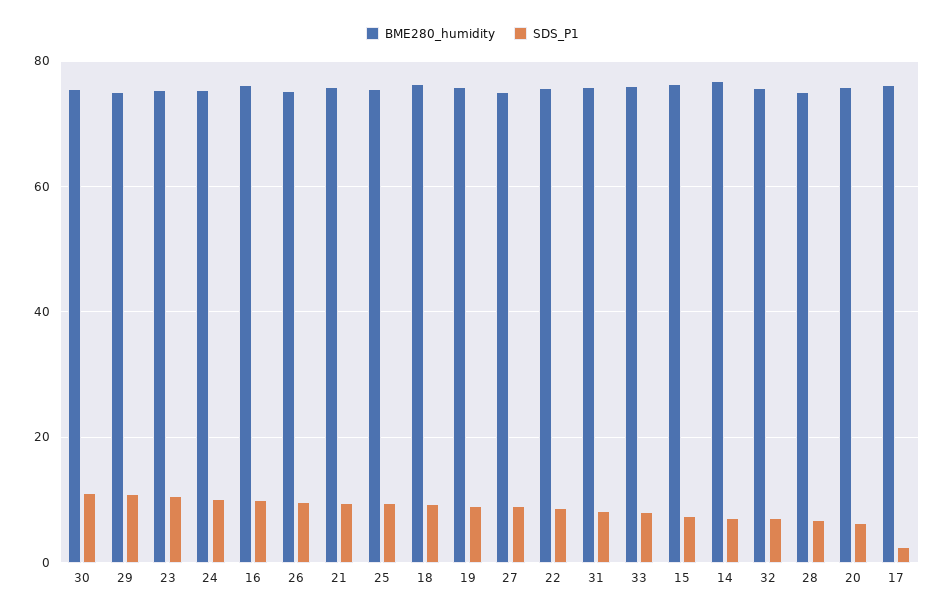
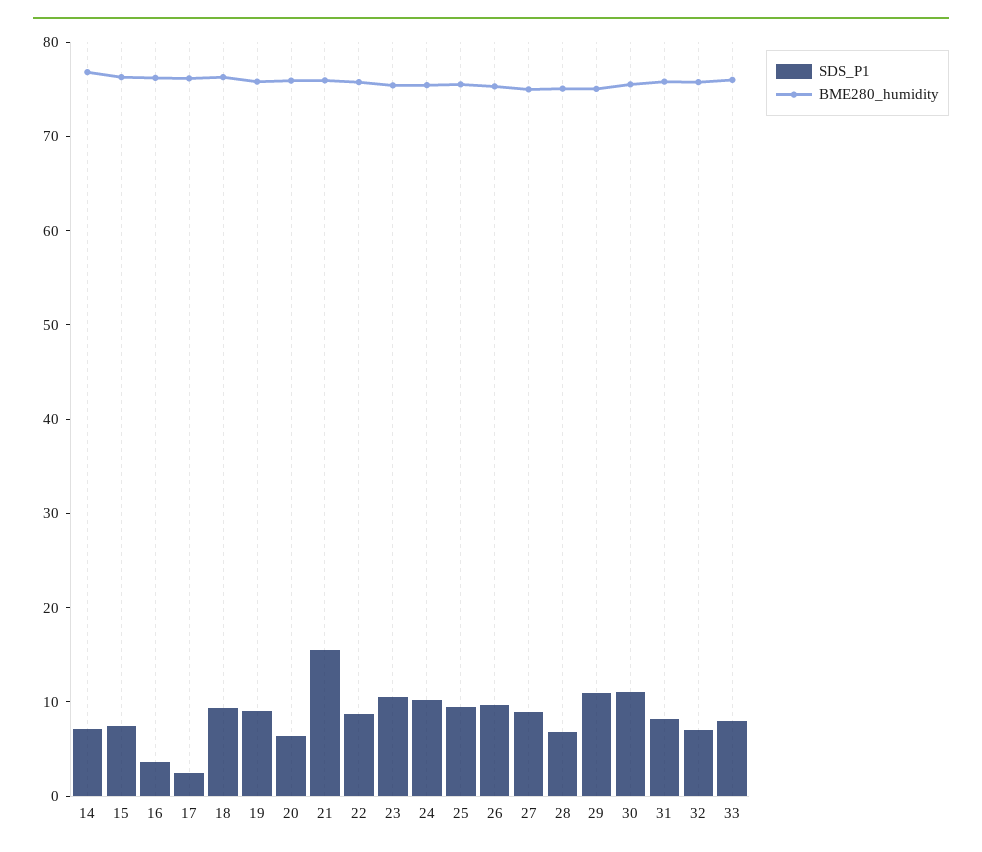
  {
    "BME280_humidity": {
      "30": 76,
      "29": 76,
      "23": 76,
      "24": 76,
      "16": 76,
      "26": 76,
      "21": 76,
      "25": 76,
      "18": 76,
      "19": 76,
      "27": 76,
      "22": 76,
      "31": 76,
      "33": 76,
      "15": 76,
      "14": 76,
      "32": 76,
      "28": 76,
      "20": 76,
      "17": 76
    },
    "SDS_P1": {
      "30": 12,
      "29": 10,
      "23": 10,
      "24": 10,
-     "16": 10,
+     "16": 4,
      "26": 10,
-     "21": 10,
+     "21": 16,
      "25": 10,
      "18": 10,
      "19": 10,
      "27": 8,
      "22": 8,
      "31": 8,
      "33": 8,
      "15": 8,
      "14": 8,
      "32": 8,
      "28": 6,
      "20": 6,
      "17": 2
    }
  }

